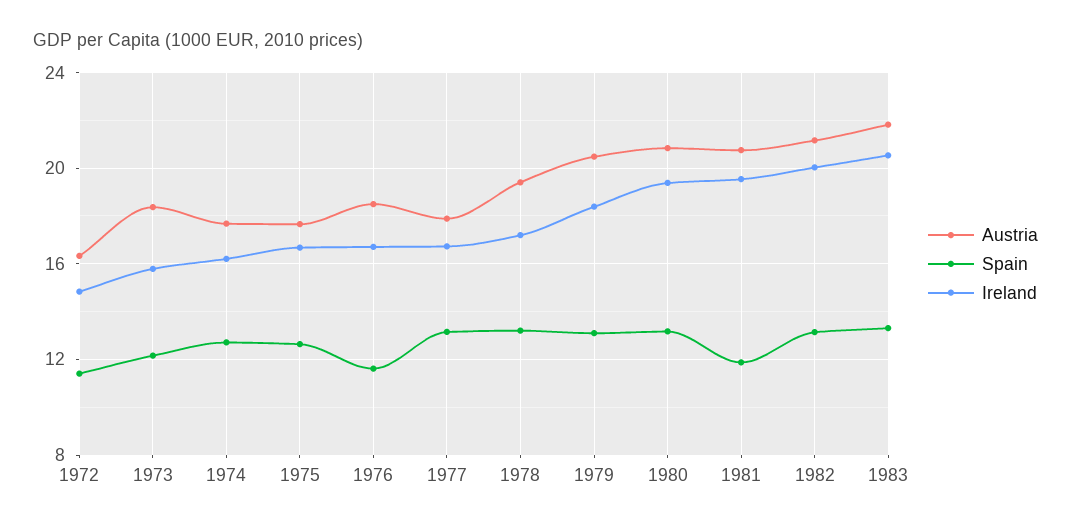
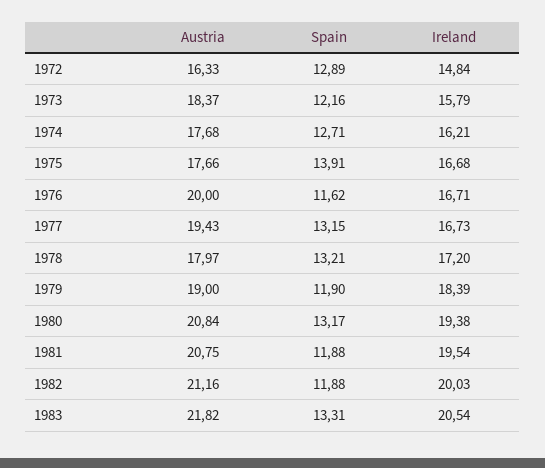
  {
    "Austria": {
      "1972": 16.33,
      "1973": 18.37,
      "1974": 17.68,
      "1975": 17.66,
-     "1976": 18.5,
+     "1976": 20,
-     "1977": 18,
+     "1977": 19.43,
-     "1978": 19.5,
+     "1978": 17.97,
-     "1979": 20.5,
+     "1979": 19,
      "1980": 20.84,
      "1981": 20.75,
      "1982": 21.16,
      "1983": 21.82
    },
    "Spain": {
-     "1972": 11.5,
+     "1972": 12.89,
      "1973": 12.16,
      "1974": 12.71,
-     "1975": 12.5,
+     "1975": 13.91,
      "1976": 11.62,
      "1977": 13.15,
      "1978": 13.21,
-     "1979": 13,
+     "1979": 11.9,
      "1980": 13.17,
      "1981": 11.88,
-     "1982": 13,
+     "1982": 11.88,
      "1983": 13.31
    },
    "Ireland": {
      "1972": 14.84,
      "1973": 15.79,
      "1974": 16.21,
      "1975": 16.68,
      "1976": 16.71,
      "1977": 16.73,
      "1978": 17.2,
      "1979": 18.39,
      "1980": 19.38,
      "1981": 19.54,
      "1982": 20.03,
      "1983": 20.54
    }
  }

